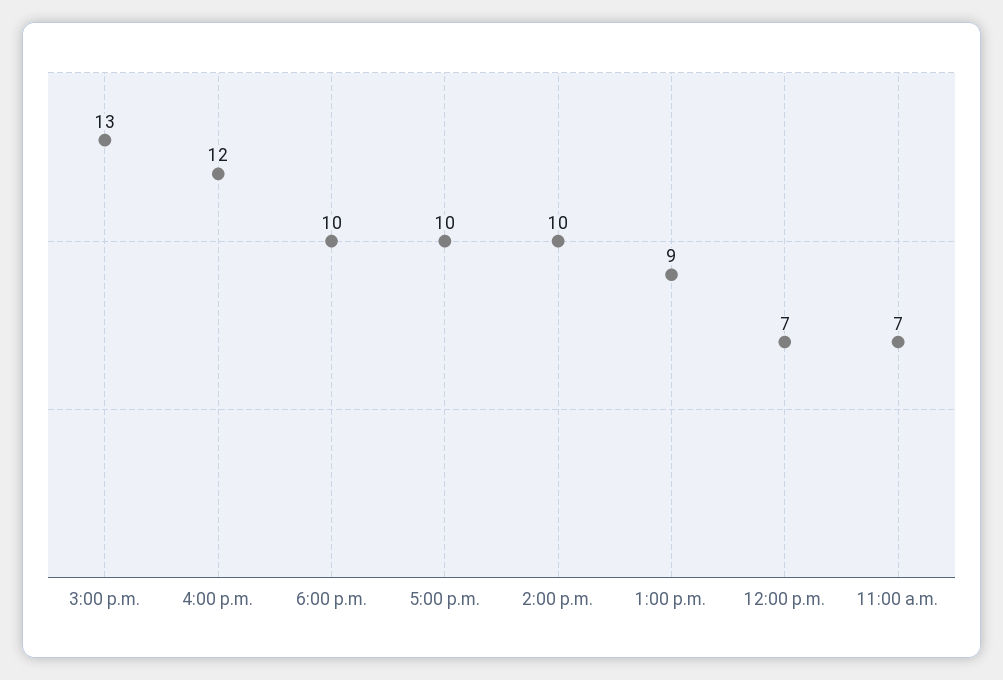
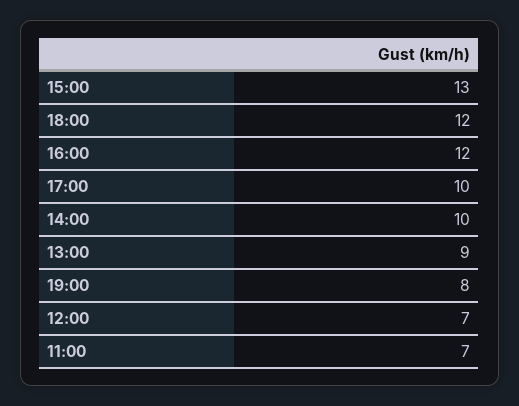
  {
    "3:00 p.m.": 13,
    "4:00 p.m.": 12,
-   "6:00 p.m.": 10,
+   "6:00 p.m.": 12,
    "5:00 p.m.": 10,
    "2:00 p.m.": 10,
    "1:00 p.m.": 9,
    "12:00 p.m.": 7,
-   "11:00 a.m.": 7
+   "11:00 a.m.": 7,
+   "19:00": 8
  }

